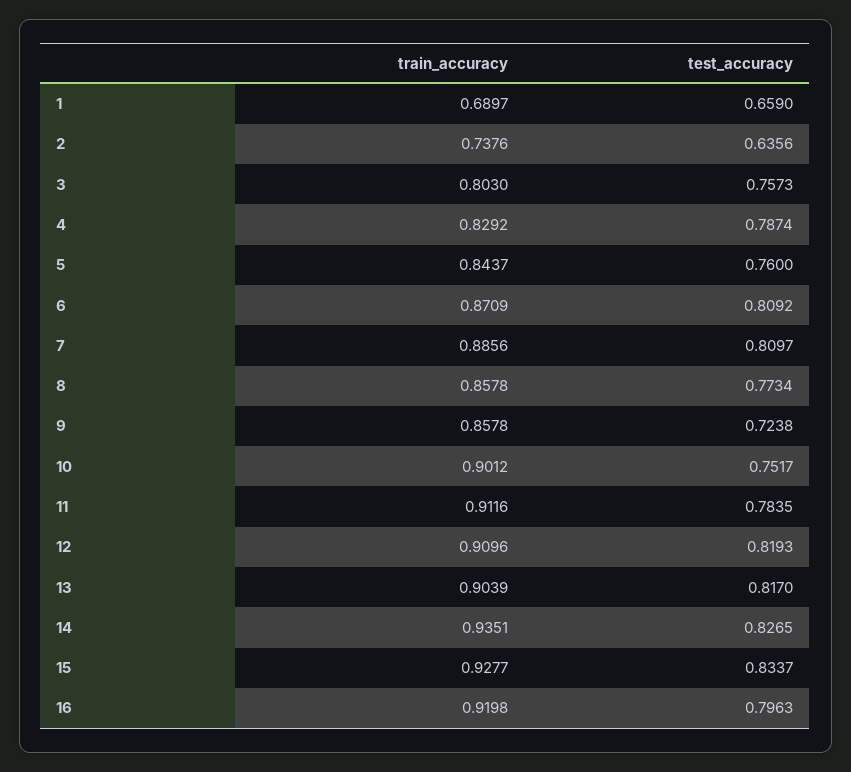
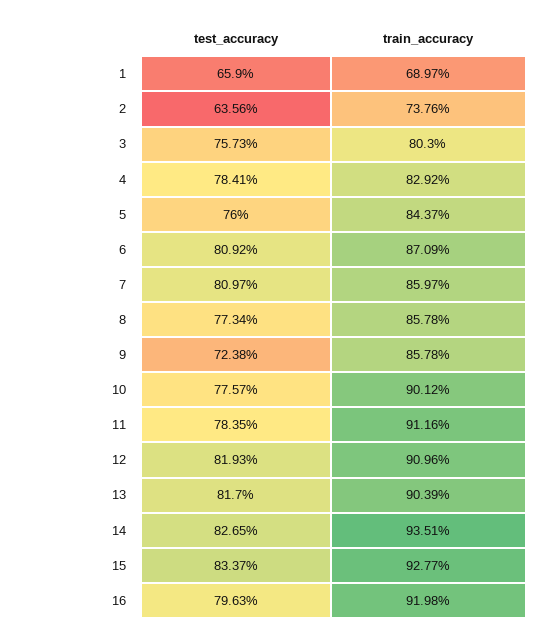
  {
    "train_accuracy": {
      "1": 0.6897,
      "2": 0.7376,
      "3": 0.803,
      "4": 0.8292,
      "5": 0.8437,
      "6": 0.8709,
-     "7": 0.8856,
+     "7": 0.8597,
      "8": 0.8578,
      "9": 0.8578,
      "10": 0.9012,
      "11": 0.9116,
      "12": 0.9096,
      "13": 0.9039,
      "14": 0.9351,
      "15": 0.9277,
      "16": 0.9198
    },
    "test_accuracy": {
      "1": 0.659,
      "2": 0.6356,
      "3": 0.7573,
-     "4": 0.7874,
+     "4": 0.7841,
      "5": 0.76,
      "6": 0.8092,
      "7": 0.8097,
      "8": 0.7734,
      "9": 0.7238,
-     "10": 0.7517,
+     "10": 0.7757,
      "11": 0.7835,
      "12": 0.8193,
      "13": 0.817,
      "14": 0.8265,
      "15": 0.8337,
      "16": 0.7963
    }
  }

